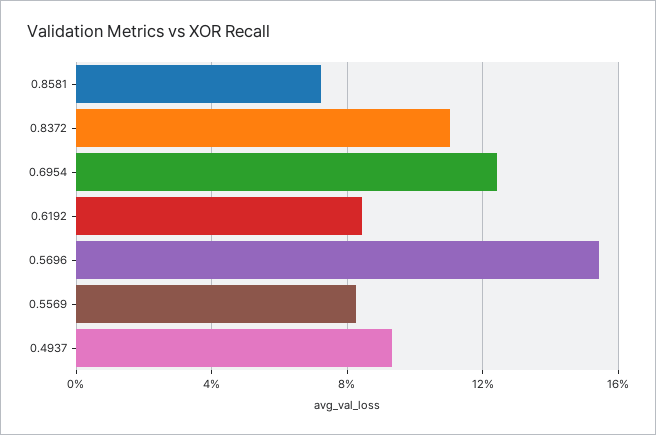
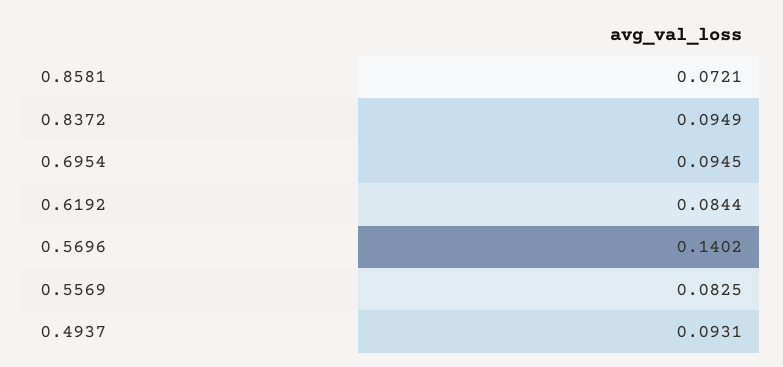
  {
    "0.8581": 0.0721,
-   "0.8372": 0.11,
+   "0.8372": 0.0949,
-   "0.6954": 0.125,
+   "0.6954": 0.0945,
    "0.6192": 0.0844,
-   "0.5696": 0.155,
+   "0.5696": 0.1402,
    "0.5569": 0.0825,
    "0.4937": 0.0931
  }

